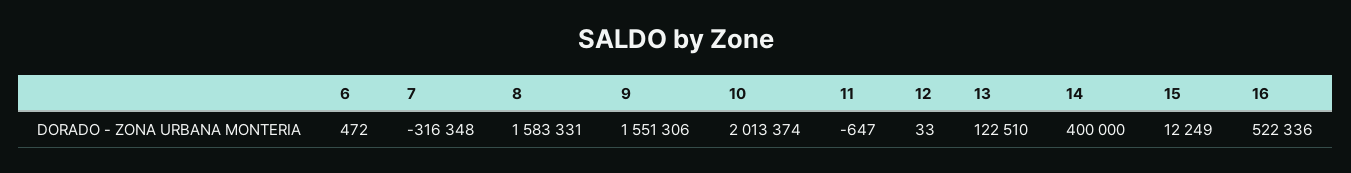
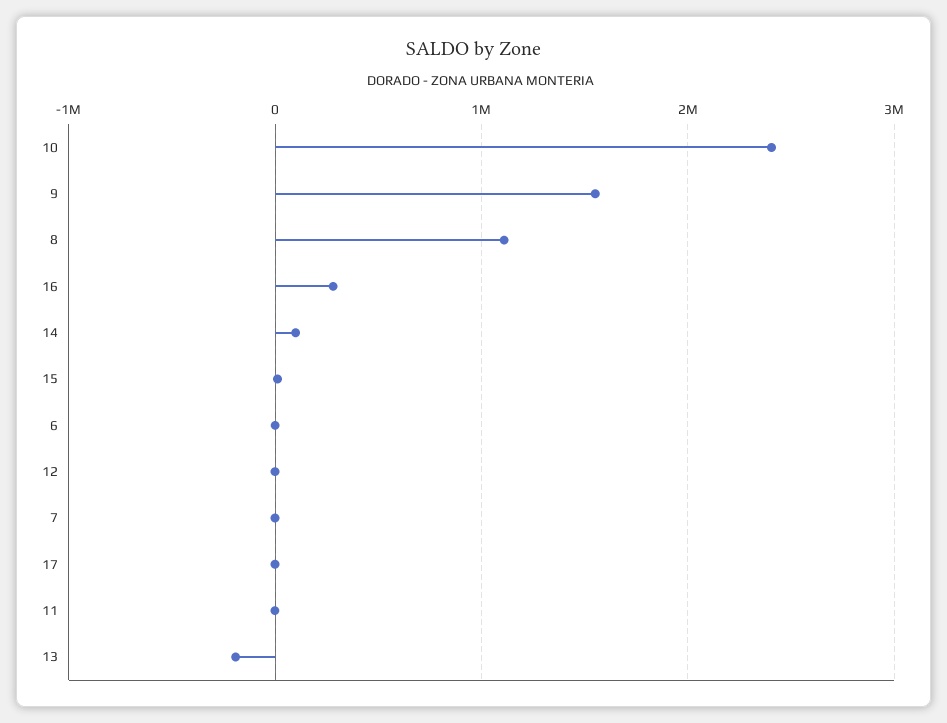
  {
    "6": 472,
-   "7": -316348,
+   "7": 0,
-   "8": 1583331,
+   "8": 1100000,
    "9": 1551306,
-   "10": 2013374,
+   "10": 2400000,
    "11": -647,
    "12": 33,
-   "13": 122510,
+   "13": -200000,
-   "14": 400000,
+   "14": 100000,
    "15": 12249,
-   "16": 522336
+   "16": 300000,
+   "17": 0
  }

